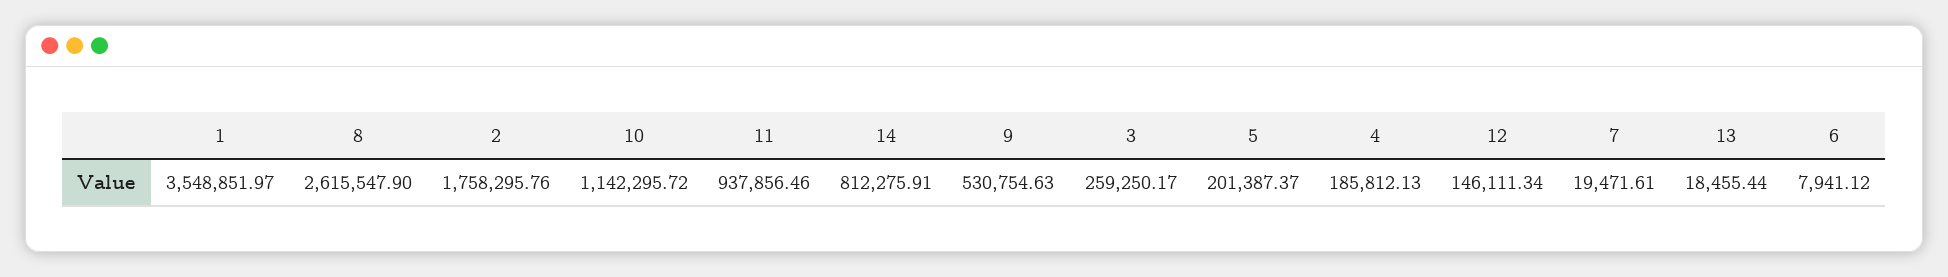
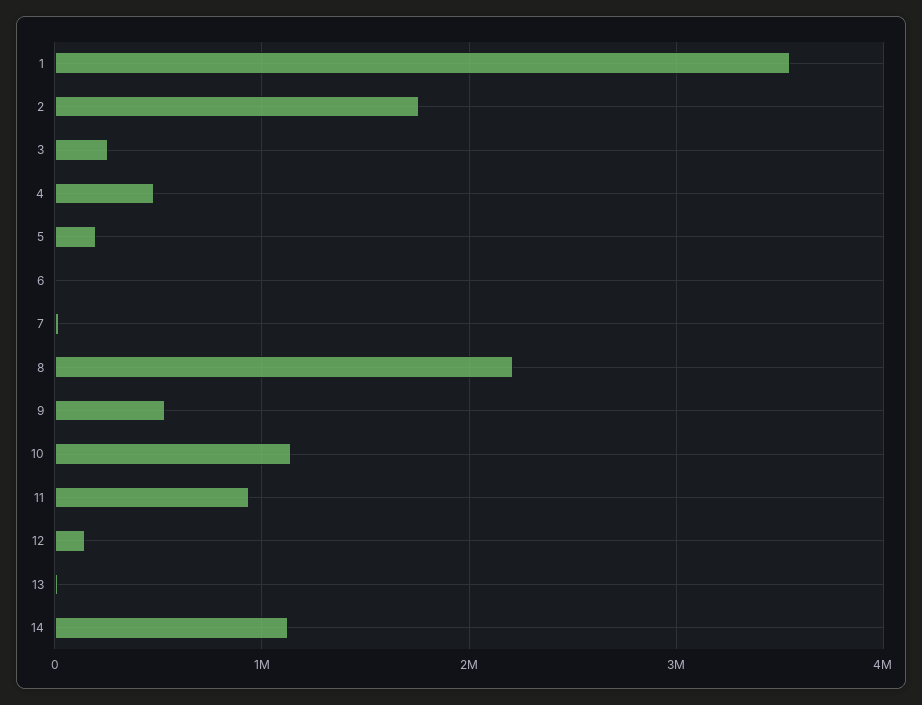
  {
    "1": 3548851.97,
-   "8": 2615547.9,
+   "8": 2200000,
    "2": 1758295.76,
    "10": 1142295.72,
    "11": 937856.46,
-   "14": 812275.91,
+   "14": 1100000,
    "9": 530754.63,
    "3": 259250.17,
    "5": 201387.37,
-   "4": 185812.13,
+   "4": 500000,
    "12": 146111.34,
    "7": 19471.61,
    "13": 18455.44,
    "6": 7941.12
  }

